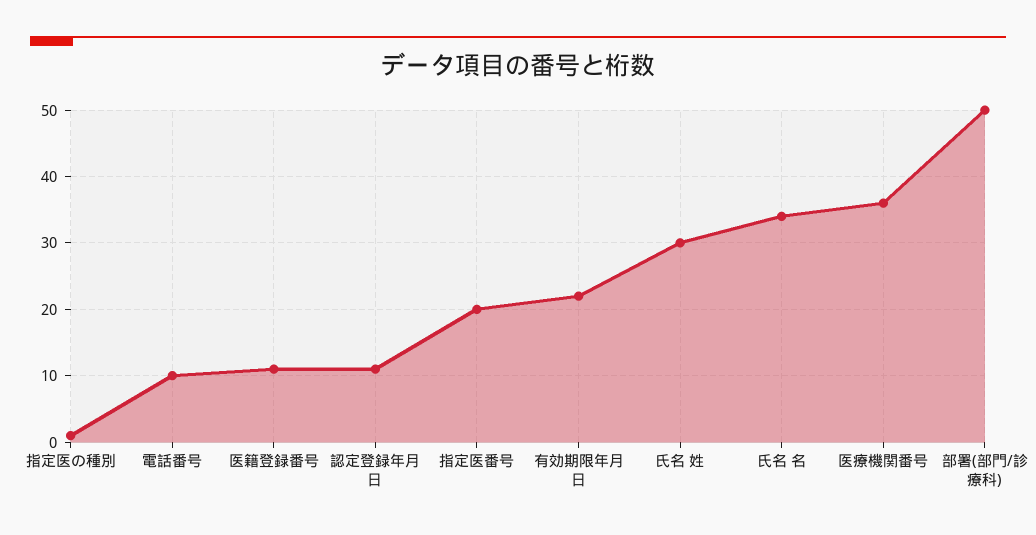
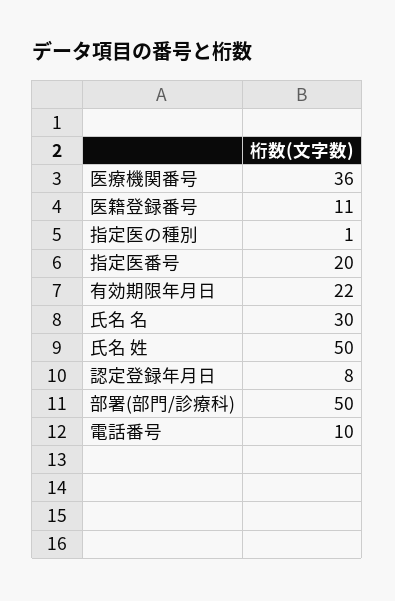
  {
    "指定医の種別": 1,
    "電話番号": 10,
    "医籍登録番号": 11,
-   "認定登録年月日": 11,
+   "認定登録年月日": 8,
    "指定医番号": 20,
    "有効期限年月日": 22,
-   "氏名 姓": 30,
+   "氏名 姓": 50,
-   "氏名 名": 34,
+   "氏名 名": 30,
    "医療機関番号": 36,
    "部署(部門/診療科)": 50
  }

